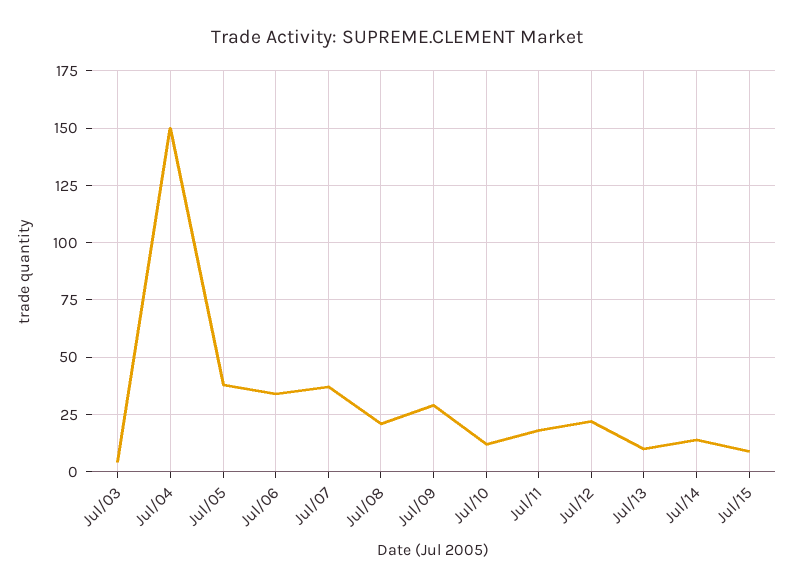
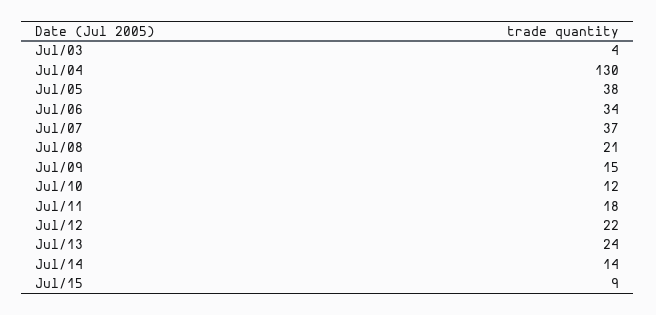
  {
    "Jul/03": 4,
-   "Jul/04": 150,
+   "Jul/04": 130,
    "Jul/05": 38,
    "Jul/06": 34,
    "Jul/07": 37,
    "Jul/08": 21,
-   "Jul/09": 30,
+   "Jul/09": 15,
    "Jul/10": 12,
    "Jul/11": 18,
    "Jul/12": 22,
-   "Jul/13": 10,
+   "Jul/13": 24,
    "Jul/14": 14,
    "Jul/15": 9
  }

